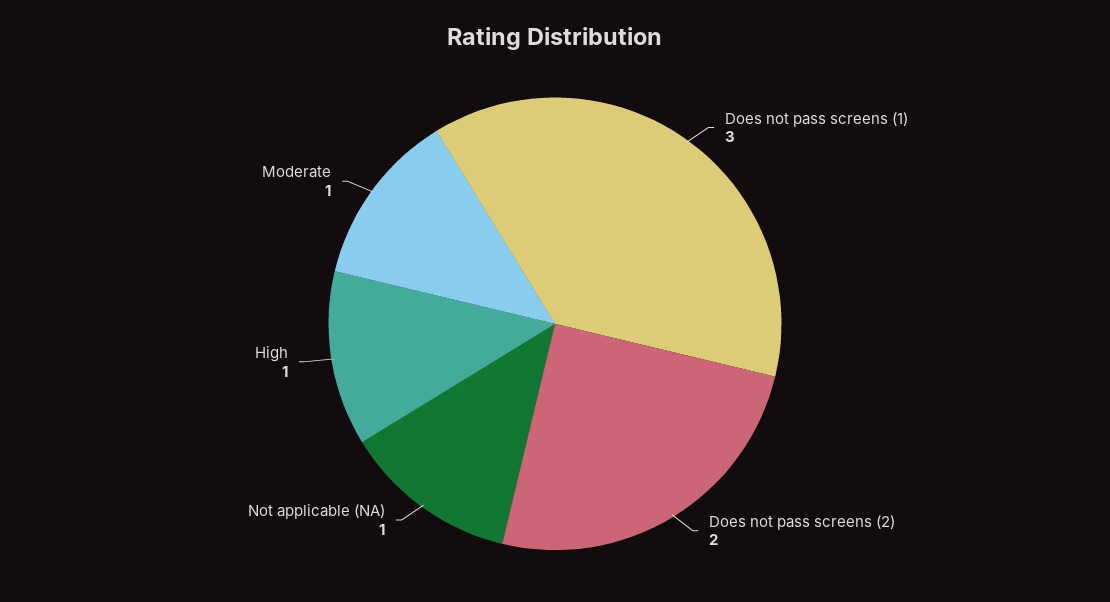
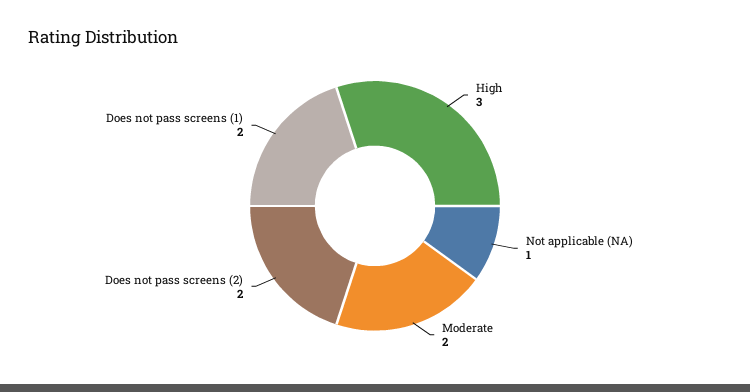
  {
-   "Does not pass screens (1)": 3,
+   "Does not pass screens (1)": 2,
    "Does not pass screens (2)": 2,
    "Not applicable (NA)": 1,
-   "High": 1,
+   "High": 3,
-   "Moderate": 1
+   "Moderate": 2
  }

